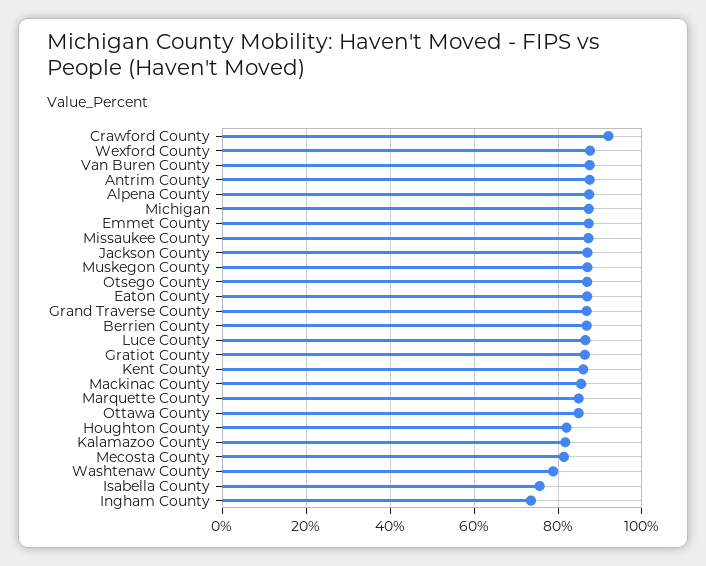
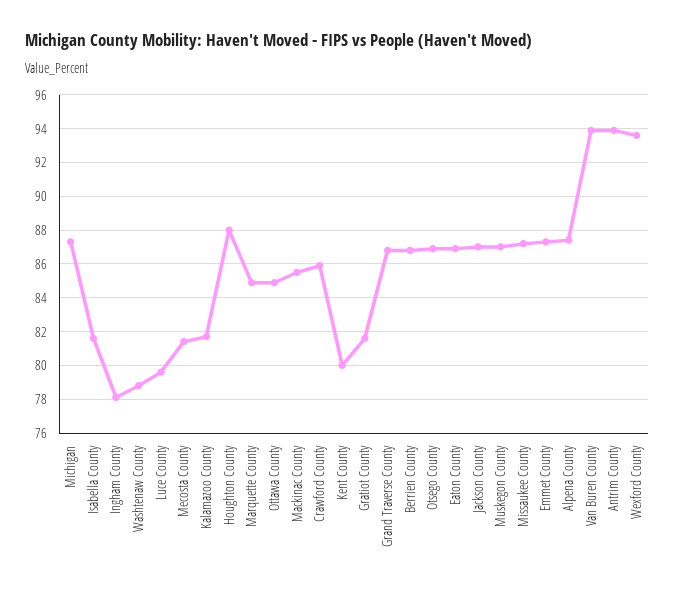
  {
-   "Crawford County": 92,
+   "Crawford County": 86,
-   "Wexford County": 88,
+   "Wexford County": 93.5,
-   "Van Buren County": 88,
+   "Van Buren County": 94,
-   "Antrim County": 88,
+   "Antrim County": 94,
    "Alpena County": 87.5,
    "Michigan": 87.5,
    "Emmet County": 87.5,
    "Missaukee County": 87,
    "Jackson County": 87,
    "Muskegon County": 87,
    "Otsego County": 87,
    "Eaton County": 87,
    "Grand Traverse County": 87,
    "Berrien County": 87,
-   "Luce County": 86,
+   "Luce County": 79.5,
-   "Gratiot County": 86,
+   "Gratiot County": 81.5,
-   "Kent County": 86,
+   "Kent County": 80,
    "Mackinac County": 85.5,
    "Marquette County": 85,
    "Ottawa County": 85,
-   "Houghton County": 82,
+   "Houghton County": 88,
    "Kalamazoo County": 81.5,
    "Mecosta County": 81.5,
    "Washtenaw County": 79,
-   "Isabella County": 76,
+   "Isabella County": 81.5,
-   "Ingham County": 74
+   "Ingham County": 78
  }

